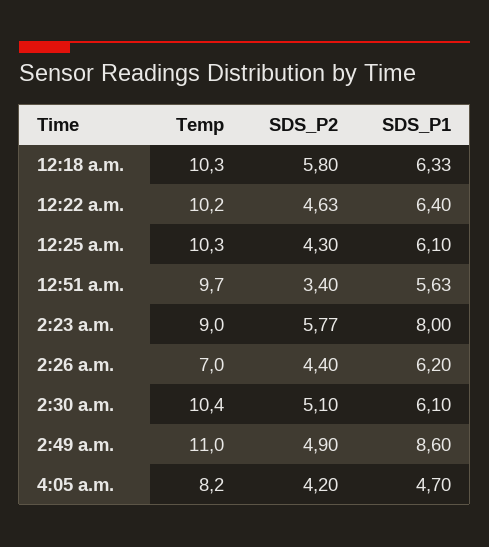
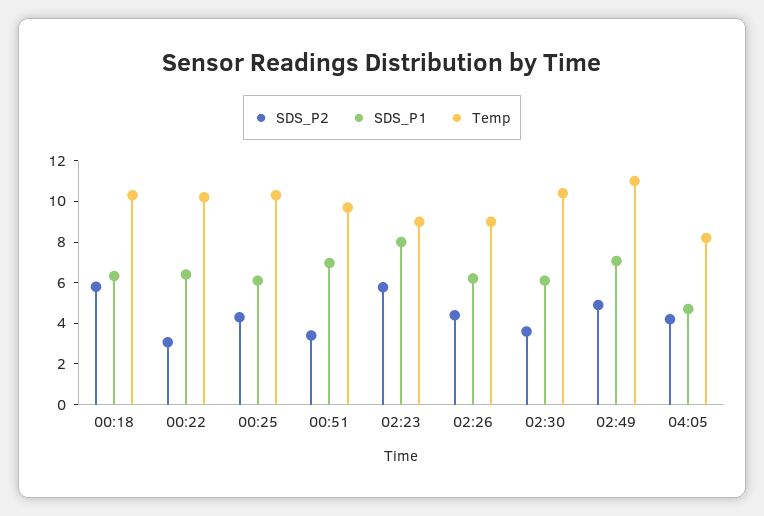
  {
    "Temp": {
      "12:18 a.m.": 10.3,
      "12:22 a.m.": 10.2,
      "12:25 a.m.": 10.3,
      "12:51 a.m.": 9.7,
      "2:23 a.m.": 9,
-     "2:26 a.m.": 7,
+     "2:26 a.m.": 9,
      "2:30 a.m.": 10.4,
      "2:49 a.m.": 11,
      "4:05 a.m.": 8.2
    },
    "SDS_P2": {
      "12:18 a.m.": 5.8,
-     "12:22 a.m.": 4.63,
+     "12:22 a.m.": 3,
      "12:25 a.m.": 4.3,
      "12:51 a.m.": 3.4,
      "2:23 a.m.": 5.77,
      "2:26 a.m.": 4.4,
-     "2:30 a.m.": 5.1,
+     "2:30 a.m.": 3.5,
      "2:49 a.m.": 4.9,
      "4:05 a.m.": 4.2
    },
    "SDS_P1": {
      "12:18 a.m.": 6.33,
      "12:22 a.m.": 6.4,
      "12:25 a.m.": 6.1,
-     "12:51 a.m.": 5.63,
+     "12:51 a.m.": 7,
      "2:23 a.m.": 8,
      "2:26 a.m.": 6.2,
      "2:30 a.m.": 6.1,
-     "2:49 a.m.": 8.6,
+     "2:49 a.m.": 7,
      "4:05 a.m.": 4.7
    }
  }

